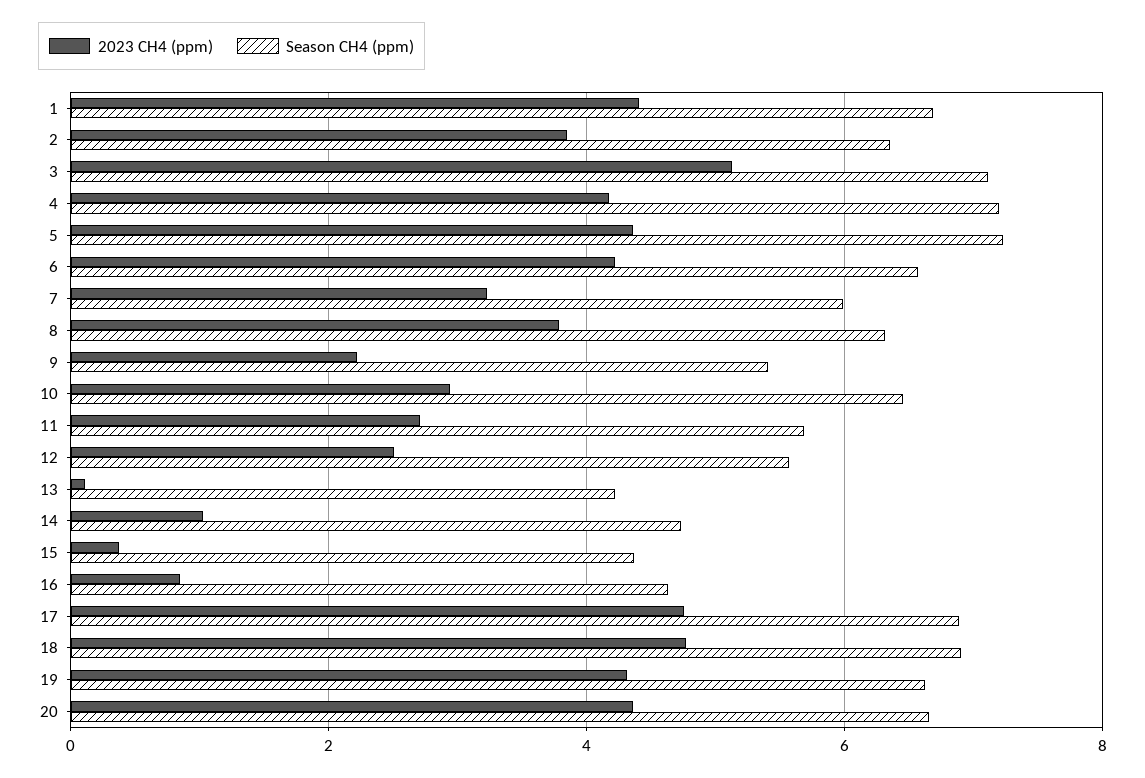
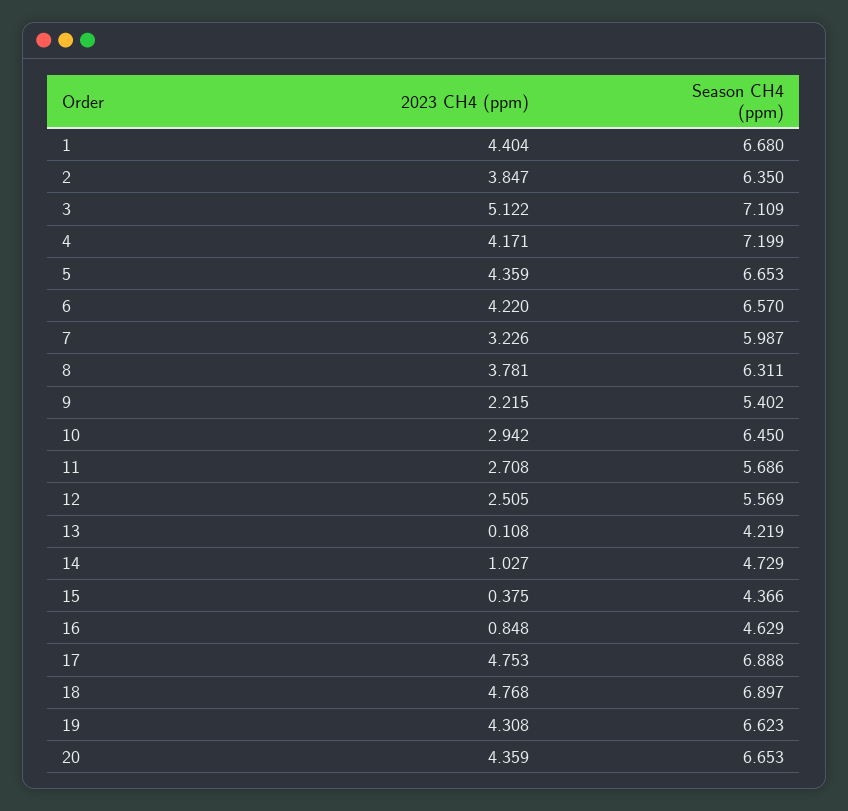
  {
    "2023 CH4 (ppm)": {
      "1": 4.404,
      "2": 3.847,
      "3": 5.122,
      "4": 4.171,
      "5": 4.359,
      "6": 4.22,
      "7": 3.226,
      "8": 3.781,
      "9": 2.215,
      "10": 2.942,
      "11": 2.708,
      "12": 2.505,
      "13": 0.108,
      "14": 1.027,
      "15": 0.375,
      "16": 0.848,
      "17": 4.753,
      "18": 4.768,
      "19": 4.308,
      "20": 4.359
    },
    "Season CH4 (ppm)": {
      "1": 6.68,
      "2": 6.35,
      "3": 7.109,
      "4": 7.199,
-     "5": 7.2,
+     "5": 6.653,
      "6": 6.57,
      "7": 5.987,
      "8": 6.311,
      "9": 5.402,
      "10": 6.45,
      "11": 5.686,
      "12": 5.569,
      "13": 4.219,
      "14": 4.729,
      "15": 4.366,
      "16": 4.629,
      "17": 6.888,
      "18": 6.897,
      "19": 6.623,
      "20": 6.653
    }
  }

